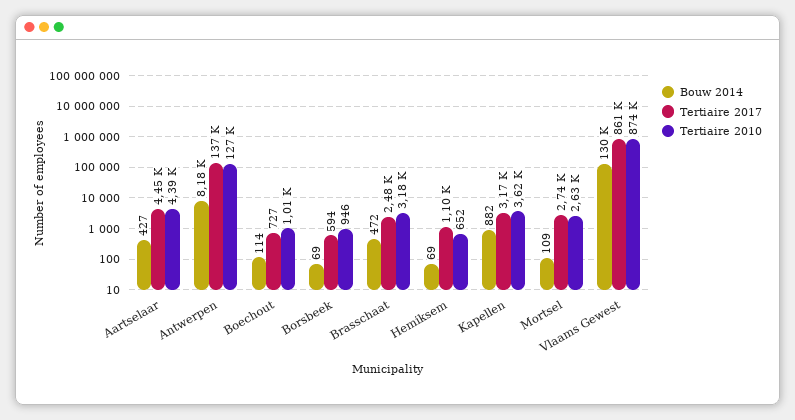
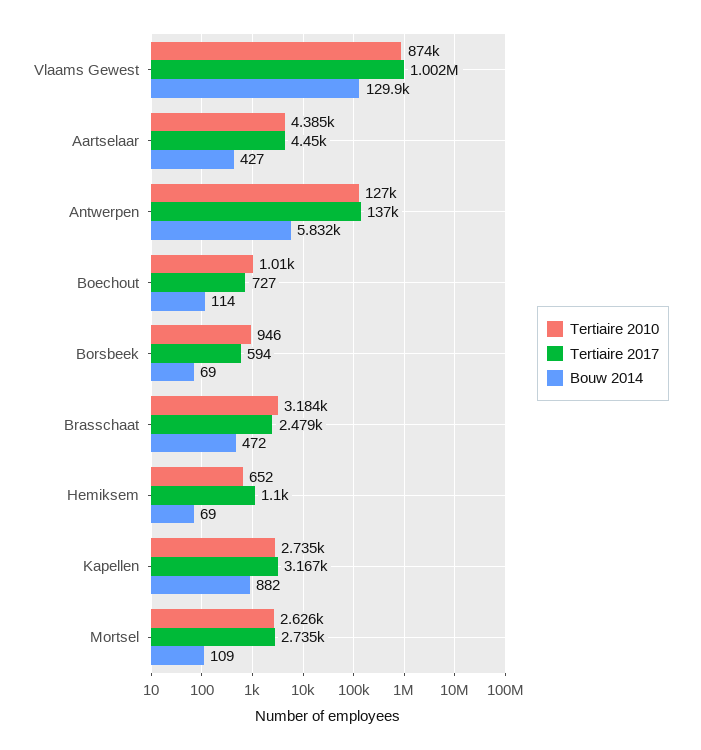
  {
    "Bouw 2014": {
      "Aartselaar": 427,
-     "Antwerpen": 8180,
+     "Antwerpen": 5832,
      "Boechout": 114,
      "Borsbeek": 69,
      "Brasschaat": 472,
      "Hemiksem": 69,
      "Kapellen": 882,
      "Mortsel": 109,
      "Vlaams Gewest": 129900
    },
    "Tertiaire 2017": {
      "Aartselaar": 4450,
      "Antwerpen": 137000,
      "Boechout": 727,
      "Borsbeek": 594,
      "Brasschaat": 2479,
      "Hemiksem": 1100,
      "Kapellen": 3167,
      "Mortsel": 2735,
-     "Vlaams Gewest": 861000
+     "Vlaams Gewest": 1002000
    },
    "Tertiaire 2010": {
      "Aartselaar": 4385,
      "Antwerpen": 127000,
      "Boechout": 1010,
      "Borsbeek": 946,
      "Brasschaat": 3184,
      "Hemiksem": 652,
-     "Kapellen": 3620,
+     "Kapellen": 2735,
      "Mortsel": 2626,
      "Vlaams Gewest": 874000
    }
  }

